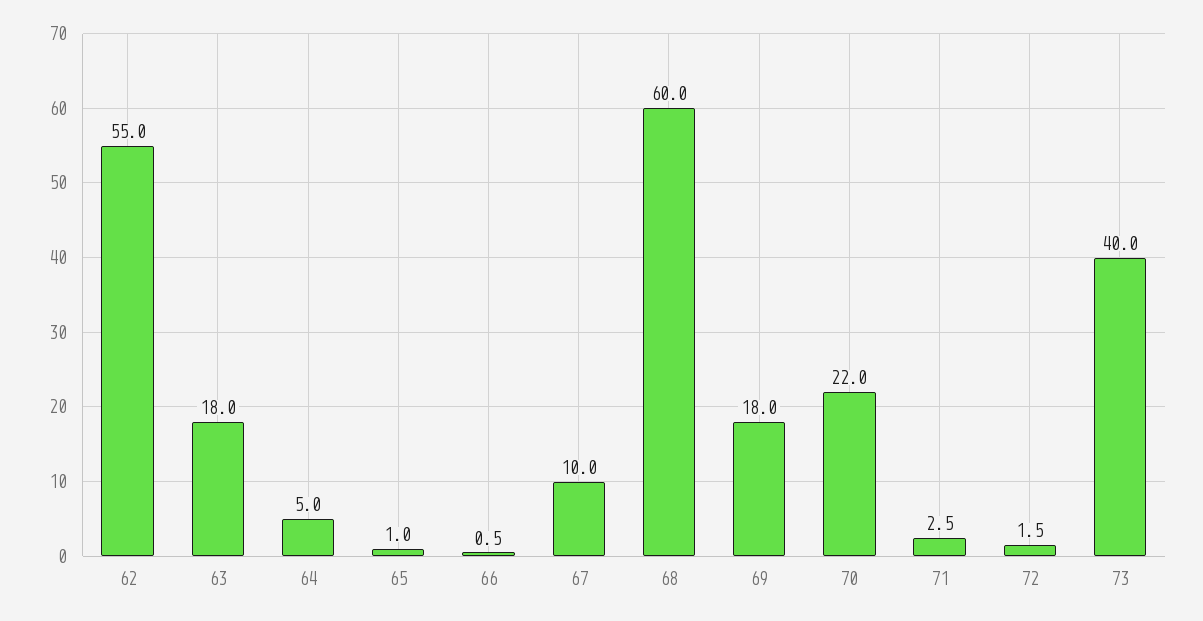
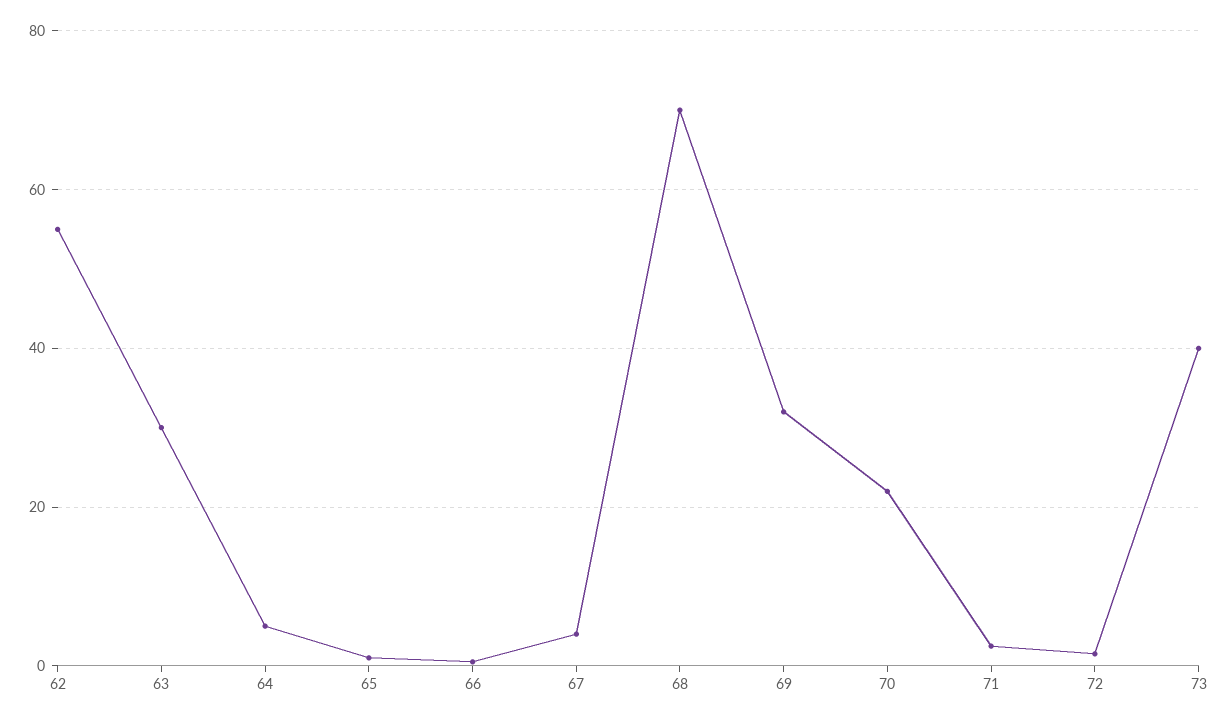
  {
    "62": 55,
-   "63": 18,
+   "63": 30,
    "64": 5,
    "65": 1,
    "66": 0.5,
-   "67": 10,
+   "67": 4,
-   "68": 60,
+   "68": 70,
-   "69": 18,
+   "69": 32,
    "70": 22,
    "71": 2.5,
    "72": 1.5,
    "73": 40
  }

